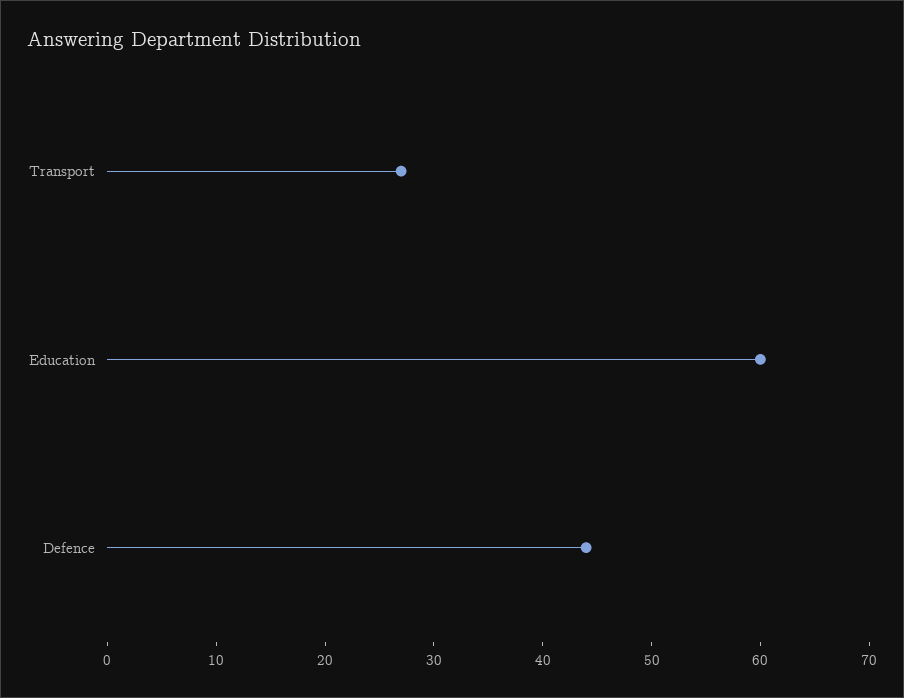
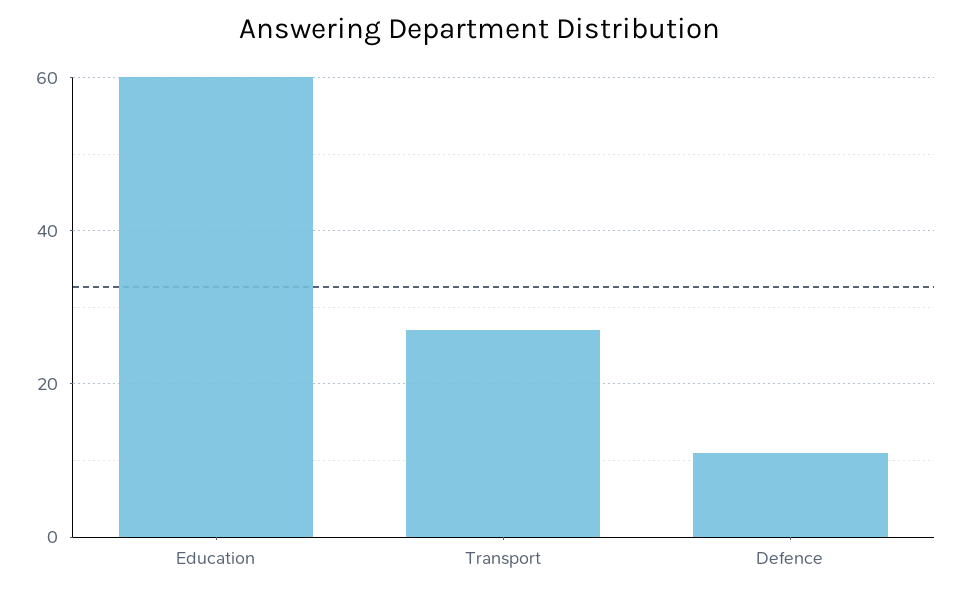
  {
    "Transport": 27,
    "Education": 60,
-   "Defence": 44
+   "Defence": 10
  }

